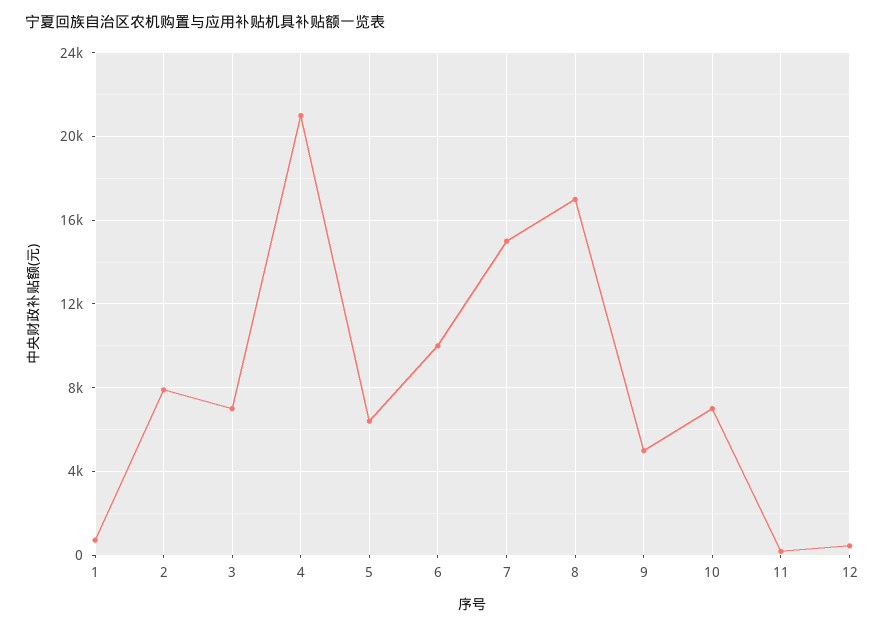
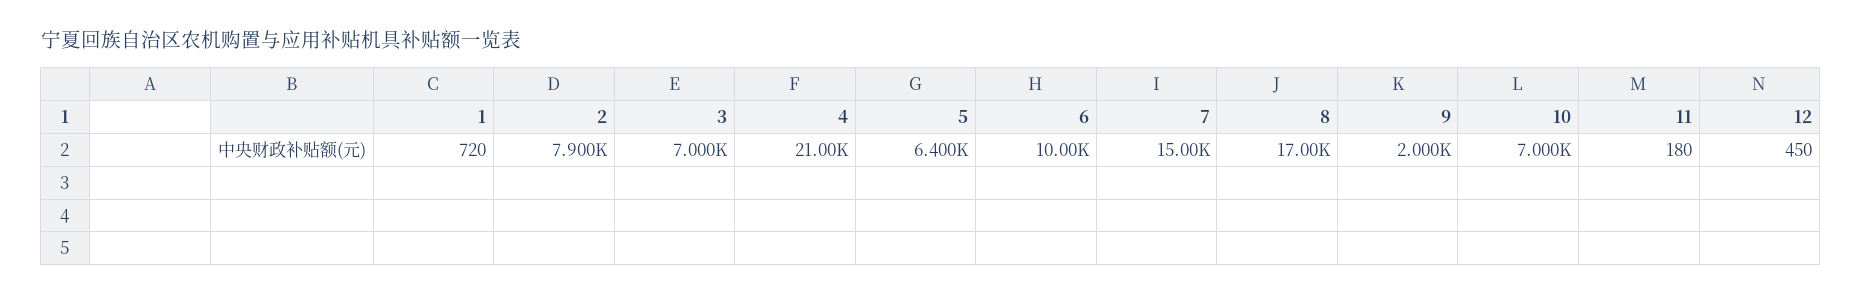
  {
    "1": 720,
    "2": 7900,
    "3": 7000,
    "4": 21000,
    "5": 6400,
    "6": 10000,
    "7": 15000,
    "8": 17000,
-   "9": 5000,
+   "9": 2000,
    "10": 7000,
    "11": 180,
    "12": 450
  }

